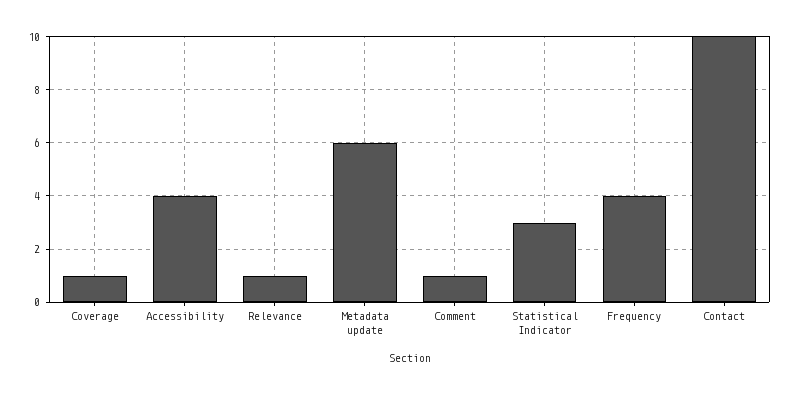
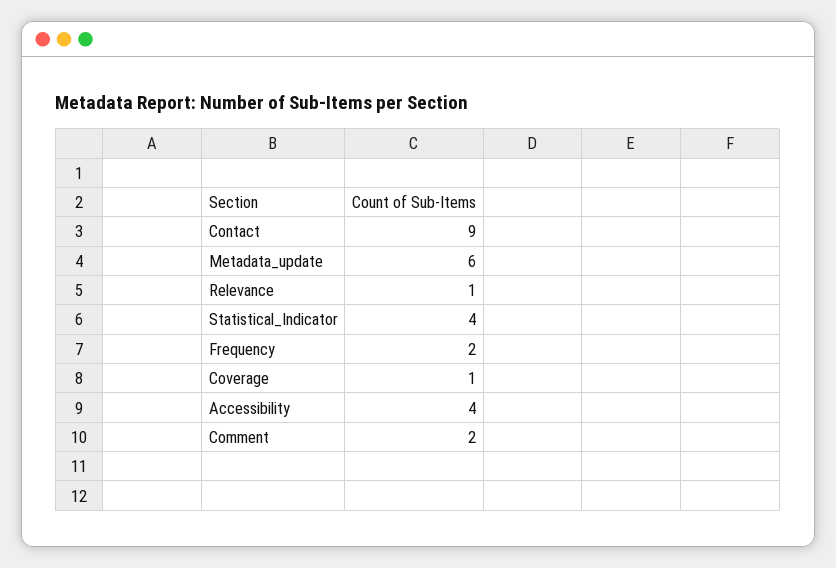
  {
    "Coverage": 1,
    "Accessibility": 4,
    "Relevance": 1,
    "Metadata update": 6,
-   "Comment": 1,
+   "Comment": 2,
-   "Statistical Indicator": 3,
+   "Statistical Indicator": 4,
-   "Frequency": 4,
+   "Frequency": 2,
-   "Contact": 10
+   "Contact": 9
  }

